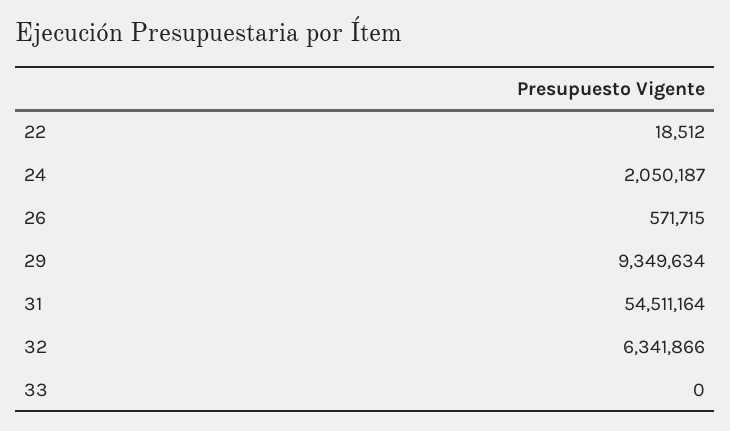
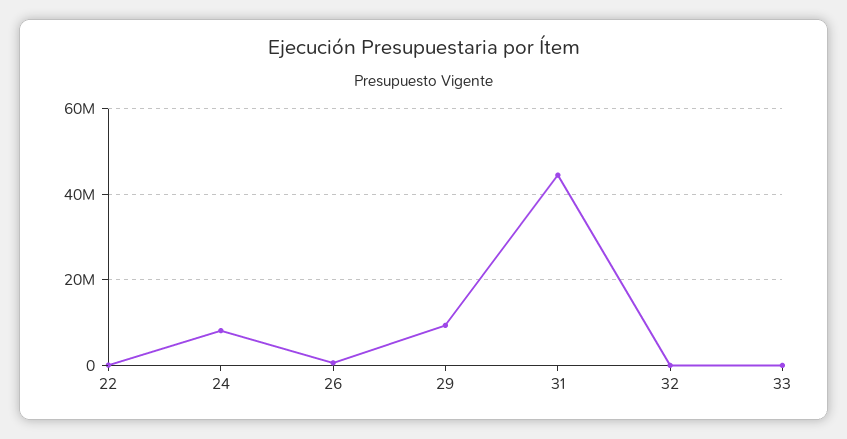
  {
    "22": 18512,
-   "24": 2050187,
+   "24": 8000000,
    "26": 571715,
    "29": 9349634,
-   "31": 54511164,
+   "31": 44000000,
-   "32": 6341866,
+   "32": 0,
    "33": 0
  }

